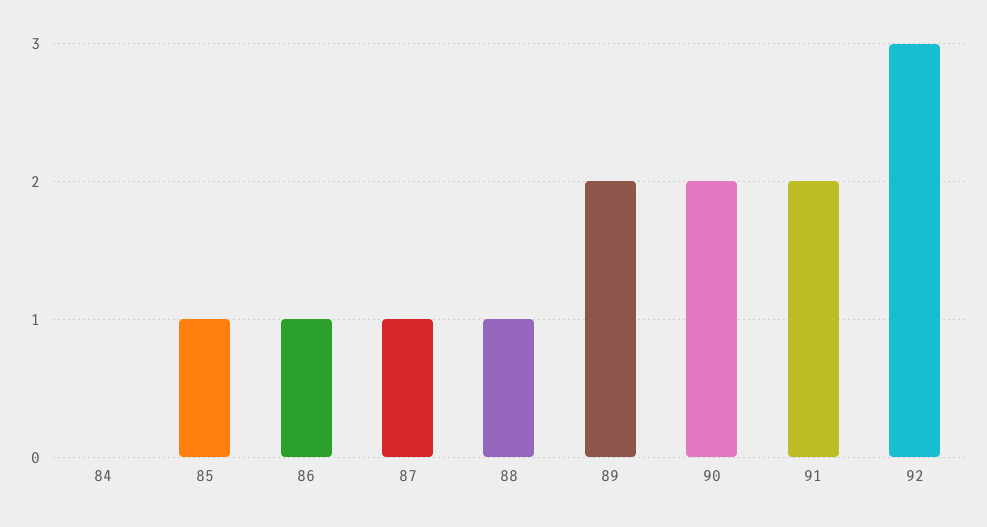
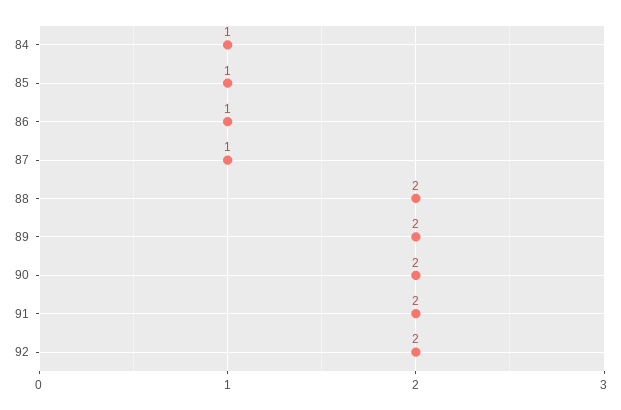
  {
-   "84": 0,
+   "84": 1,
    "85": 1,
    "86": 1,
    "87": 1,
-   "88": 1,
+   "88": 2,
    "89": 2,
    "90": 2,
    "91": 2,
-   "92": 3
+   "92": 2
  }

